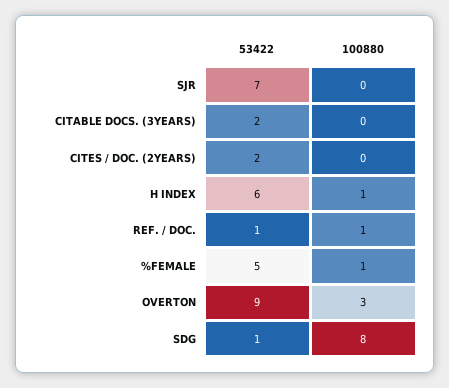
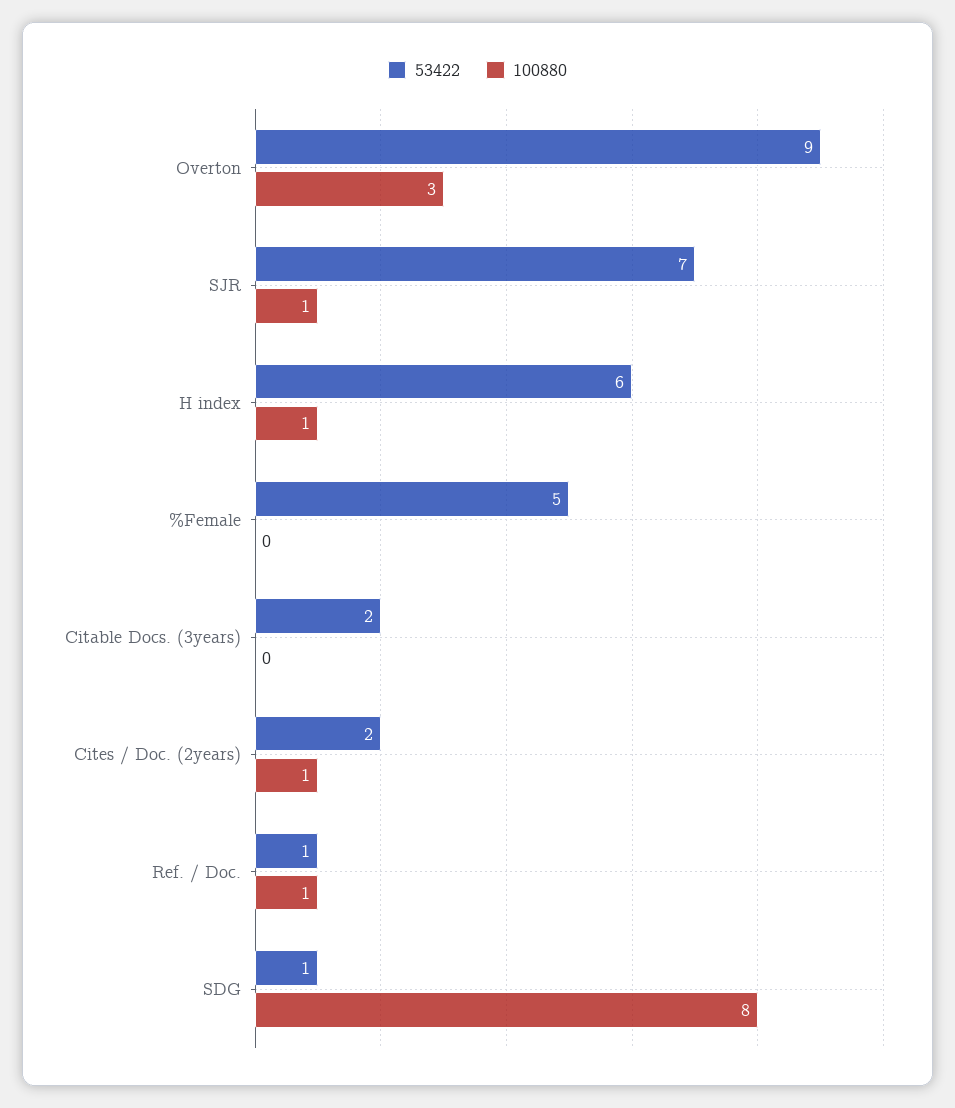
  {
    "53422": {
      "SJR": 7,
      "CITABLE DOCS. (3YEARS)": 2,
      "CITES / DOC. (2YEARS)": 2,
      "H INDEX": 6,
      "REF. / DOC.": 1,
      "%FEMALE": 5,
      "OVERTON": 9,
      "SDG": 1
    },
    "100880": {
-     "SJR": 0,
+     "SJR": 1,
      "CITABLE DOCS. (3YEARS)": 0,
-     "CITES / DOC. (2YEARS)": 0,
+     "CITES / DOC. (2YEARS)": 1,
      "H INDEX": 1,
      "REF. / DOC.": 1,
-     "%FEMALE": 1,
+     "%FEMALE": 0,
      "OVERTON": 3,
      "SDG": 8
    }
  }

